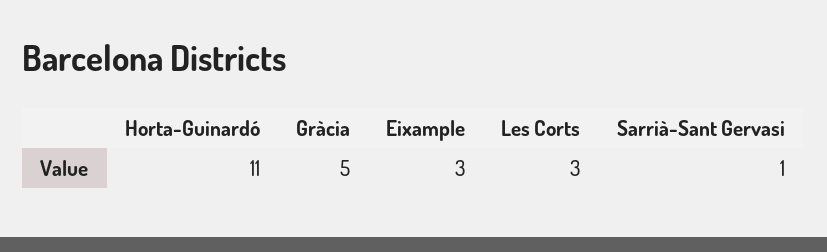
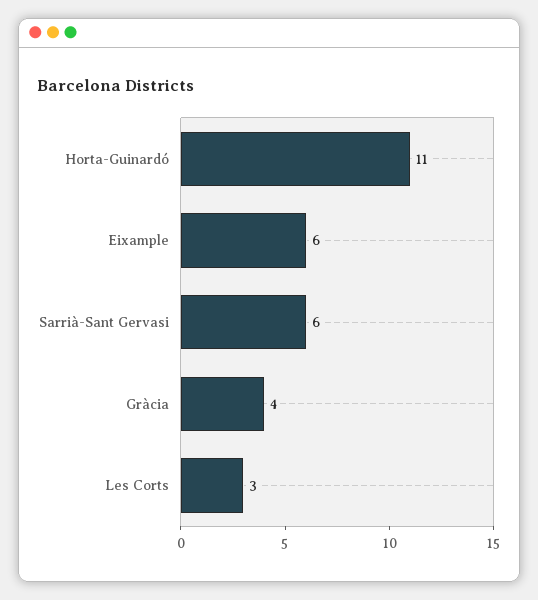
  {
    "Horta-Guinardó": 11,
-   "Gràcia": 5,
+   "Gràcia": 4,
-   "Eixample": 3,
+   "Eixample": 6,
    "Les Corts": 3,
-   "Sarrià-Sant Gervasi": 1
+   "Sarrià-Sant Gervasi": 6
  }

